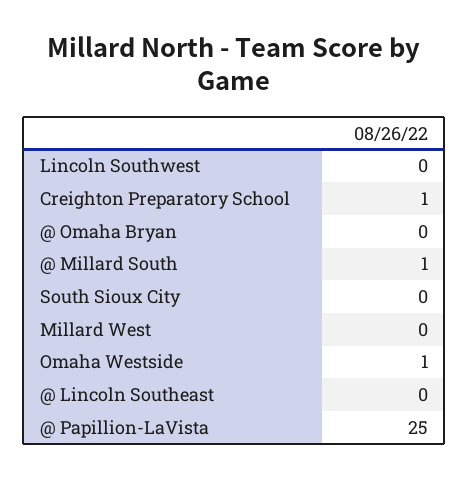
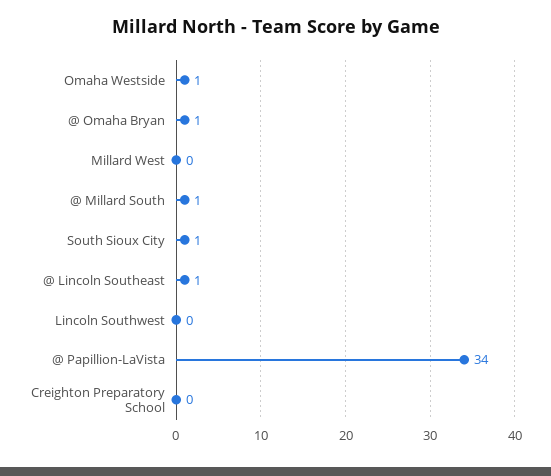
  {
    "Lincoln Southwest": 0,
-   "Creighton Preparatory School": 1,
+   "Creighton Preparatory School": 0,
-   "@ Omaha Bryan": 0,
+   "@ Omaha Bryan": 1,
    "@ Millard South": 1,
-   "South Sioux City": 0,
+   "South Sioux City": 1,
    "Millard West": 0,
    "Omaha Westside": 1,
-   "@ Lincoln Southeast": 0,
+   "@ Lincoln Southeast": 1,
-   "@ Papillion-LaVista": 25
+   "@ Papillion-LaVista": 34
  }

